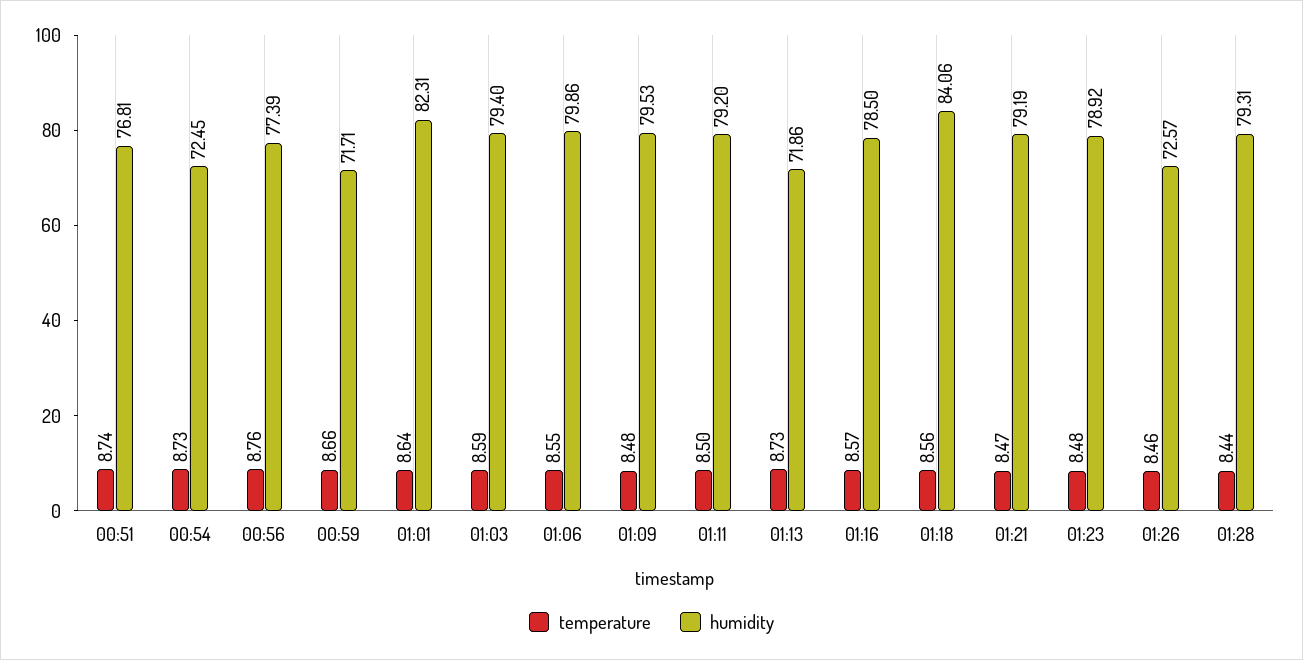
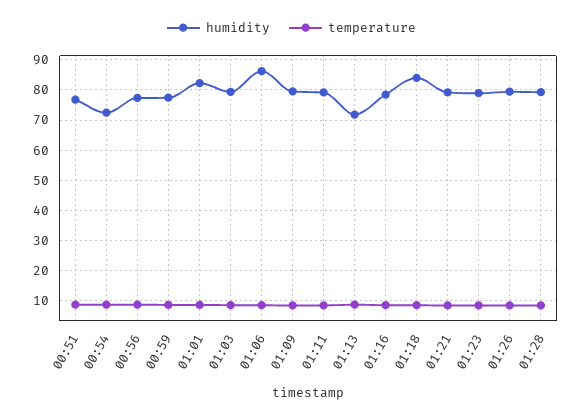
  {
    "temperature": {
      "00:51": 8.74,
      "00:54": 8.73,
      "00:56": 8.76,
      "00:59": 8.66,
      "01:01": 8.64,
      "01:03": 8.59,
      "01:06": 8.55,
      "01:09": 8.48,
      "01:11": 8.5,
      "01:13": 8.73,
      "01:16": 8.57,
      "01:18": 8.56,
      "01:21": 8.47,
      "01:23": 8.48,
      "01:26": 8.46,
      "01:28": 8.44
    },
    "humidity": {
      "00:51": 76.81,
      "00:54": 72.45,
      "00:56": 77.39,
-     "00:59": 71.71,
+     "00:59": 78,
      "01:01": 82.31,
      "01:03": 79.4,
-     "01:06": 79.86,
+     "01:06": 86,
      "01:09": 79.53,
      "01:11": 79.2,
      "01:13": 71.86,
      "01:16": 78.5,
      "01:18": 84.06,
      "01:21": 79.19,
      "01:23": 78.92,
-     "01:26": 72.57,
+     "01:26": 80,
      "01:28": 79.31
    }
  }

